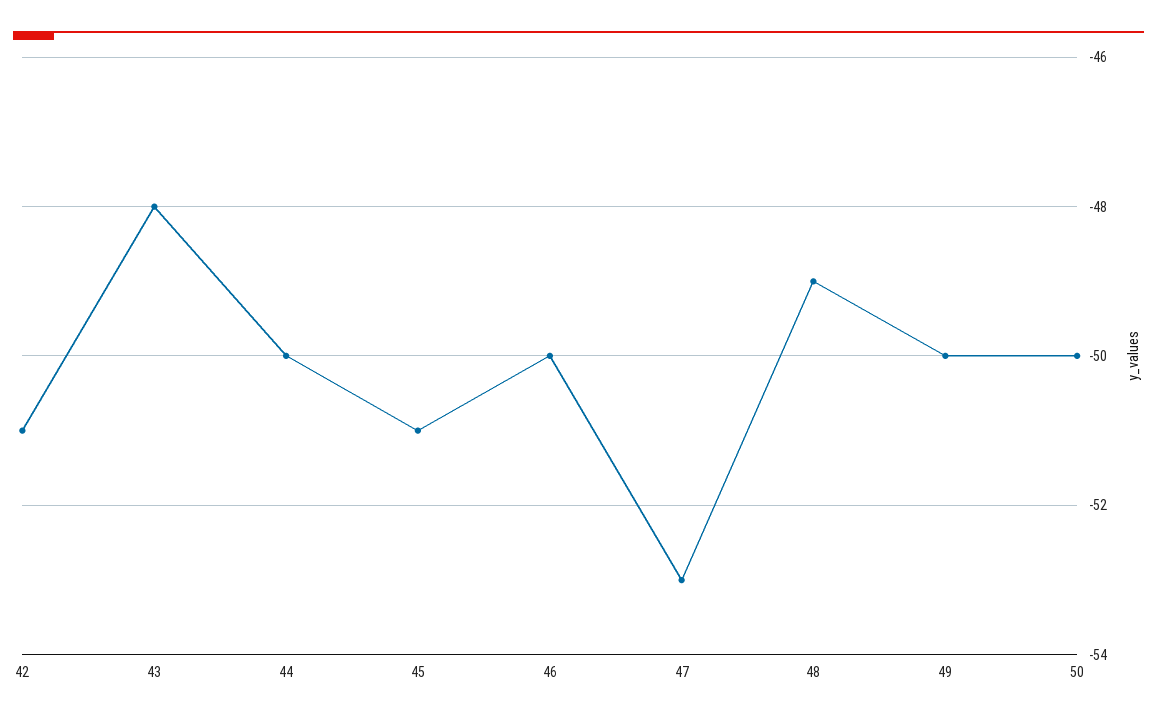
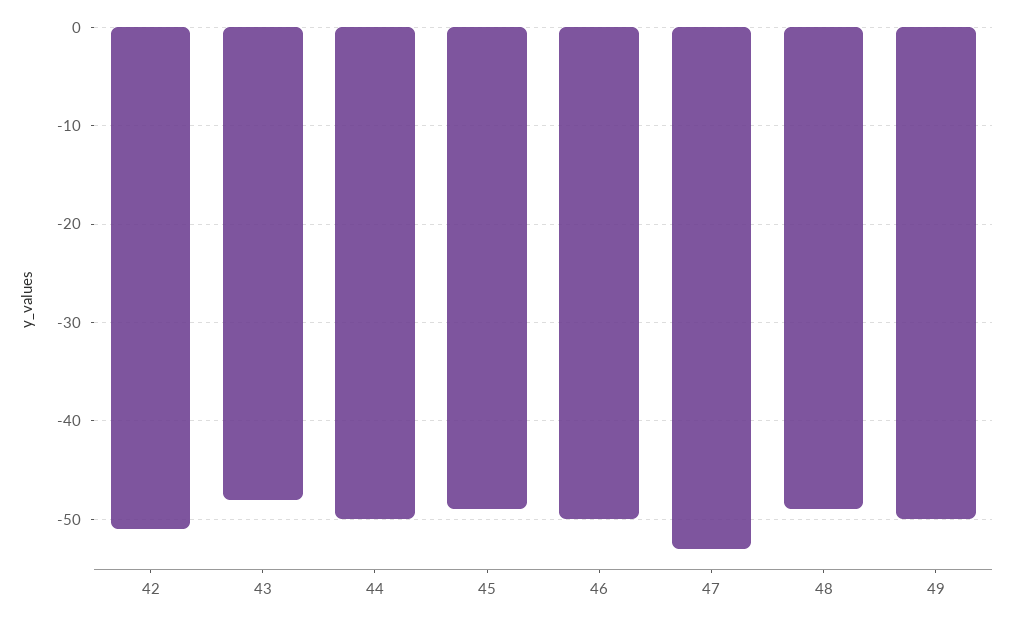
  {
    "42": -51,
    "43": -48,
    "44": -50,
-   "45": -51,
+   "45": -49,
    "46": -50,
    "47": -53,
    "48": -49,
-   "49": -50,
+   "49": -50
-   "50": -50
  }

